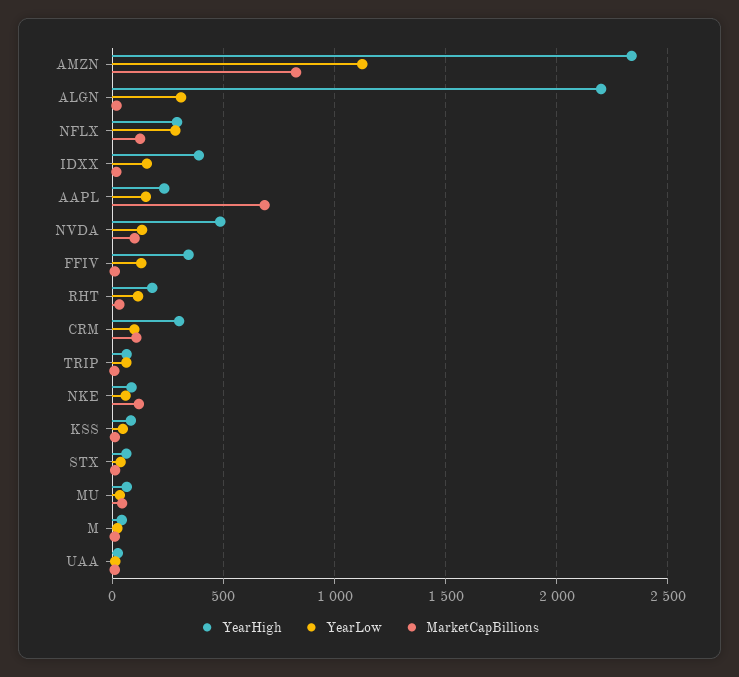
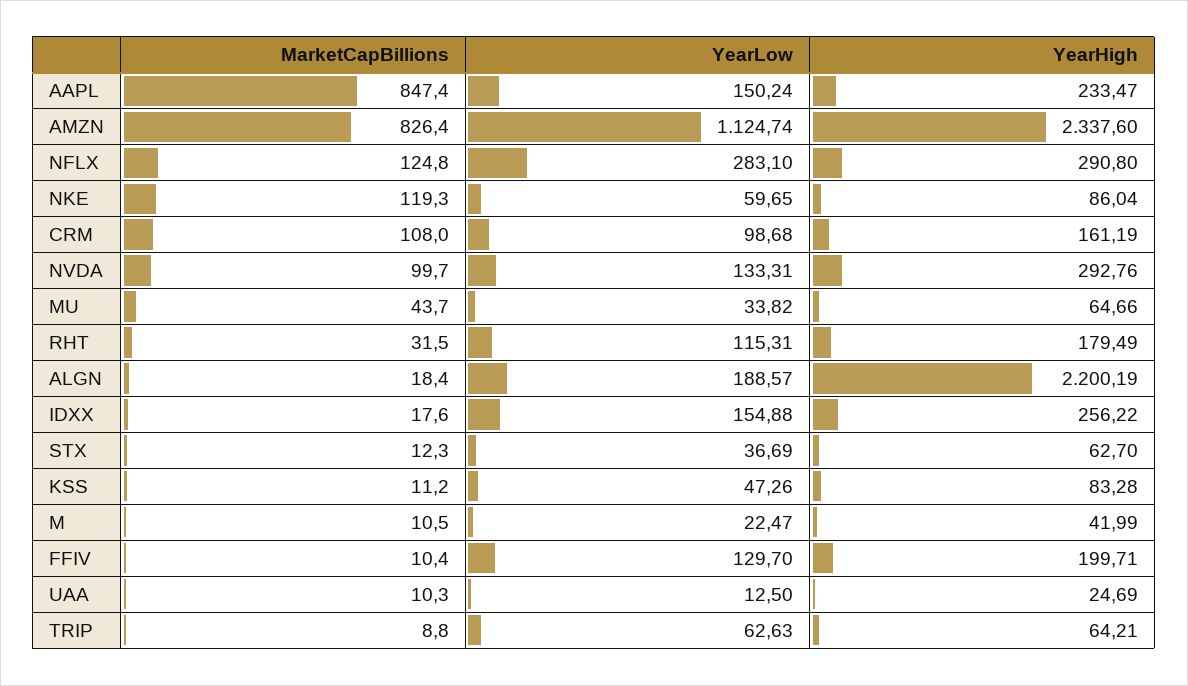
  {
    "YearHigh": {
      "AMZN": 2337.6,
      "ALGN": 2200.19,
      "NFLX": 290.8,
-     "IDXX": 400,
+     "IDXX": 256.22,
      "AAPL": 233.47,
-     "NVDA": 500,
+     "NVDA": 292.76,
-     "FFIV": 350,
+     "FFIV": 199.71,
      "RHT": 179.49,
-     "CRM": 300,
+     "CRM": 161.19,
      "TRIP": 64.21,
      "NKE": 86.04,
      "KSS": 83.28,
      "STX": 62.7,
      "MU": 64.66,
      "M": 41.99,
      "UAA": 24.69
    },
    "YearLow": {
      "AMZN": 1124.74,
-     "ALGN": 300,
+     "ALGN": 188.57,
      "NFLX": 283.1,
      "IDXX": 154.88,
      "AAPL": 150.24,
      "NVDA": 133.31,
      "FFIV": 129.7,
      "RHT": 115.31,
      "CRM": 98.68,
      "TRIP": 62.63,
      "NKE": 59.65,
      "KSS": 47.26,
      "STX": 36.69,
      "MU": 33.82,
      "M": 22.47,
      "UAA": 12.5
    },
    "MarketCapBillions": {
      "AMZN": 826.4,
      "ALGN": 18.4,
      "NFLX": 124.8,
      "IDXX": 17.6,
-     "AAPL": 700,
+     "AAPL": 847.4,
      "NVDA": 99.7,
      "FFIV": 10.4,
      "RHT": 31.5,
      "CRM": 108,
      "TRIP": 8.8,
      "NKE": 119.3,
      "KSS": 11.2,
      "STX": 12.3,
      "MU": 43.7,
      "M": 10.5,
      "UAA": 10.3
    }
  }

